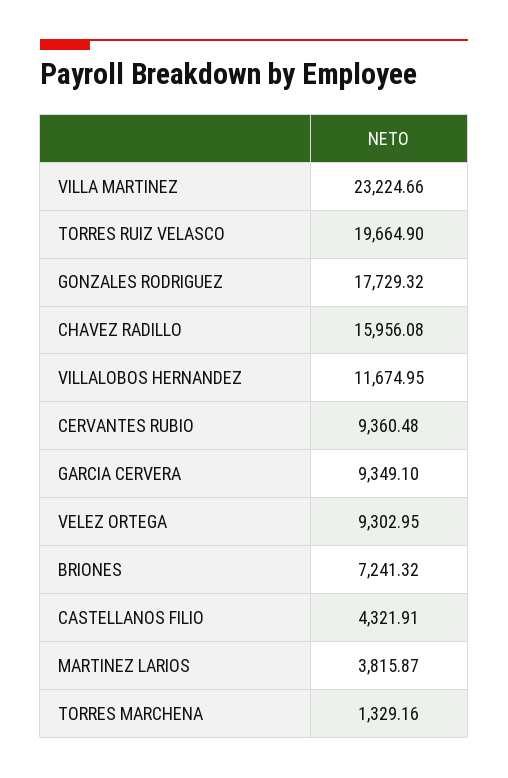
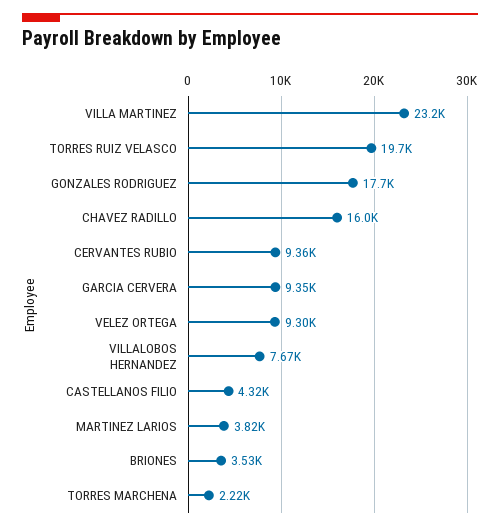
  {
    "VILLA MARTINEZ": 23224.66,
    "TORRES RUIZ VELASCO": 19664.9,
    "GONZALES RODRIGUEZ": 17729.32,
    "CHAVEZ RADILLO": 15956.08,
-   "VILLALOBOS HERNANDEZ": 11674.95,
+   "VILLALOBOS HERNANDEZ": 7670,
    "CERVANTES RUBIO": 9360.48,
    "GARCIA CERVERA": 9349.1,
    "VELEZ ORTEGA": 9302.95,
-   "BRIONES": 7241.32,
+   "BRIONES": 3530,
    "CASTELLANOS FILIO": 4321.91,
    "MARTINEZ LARIOS": 3815.87,
-   "TORRES MARCHENA": 1329.16
+   "TORRES MARCHENA": 2220
  }

